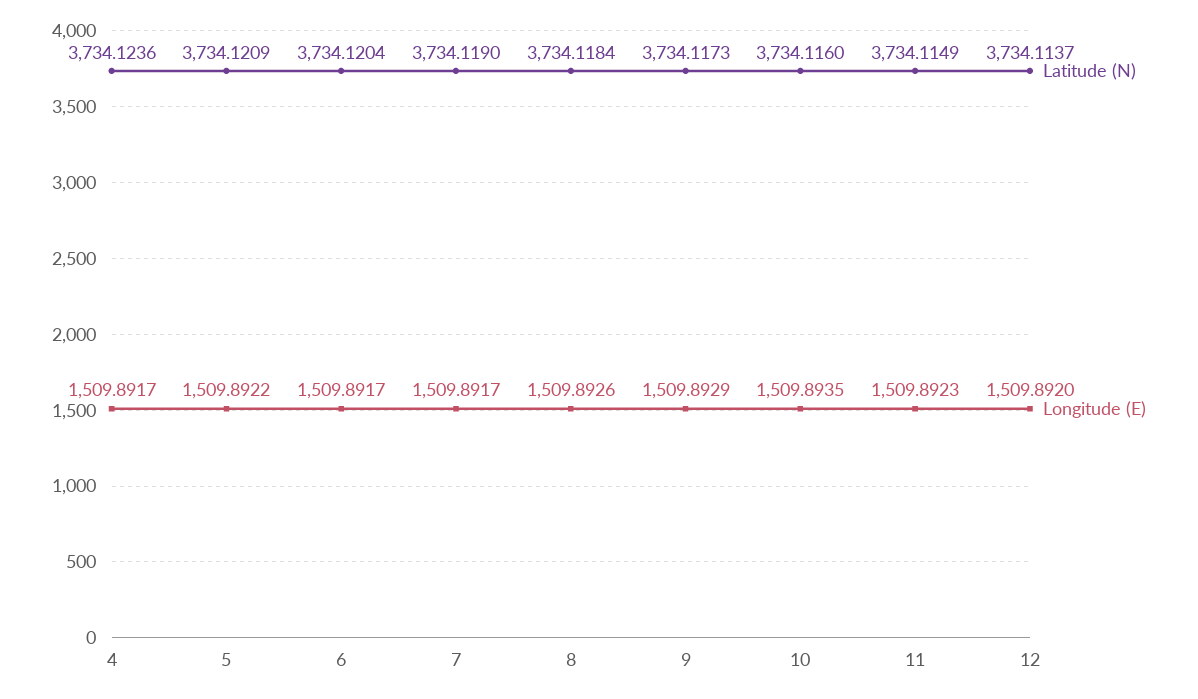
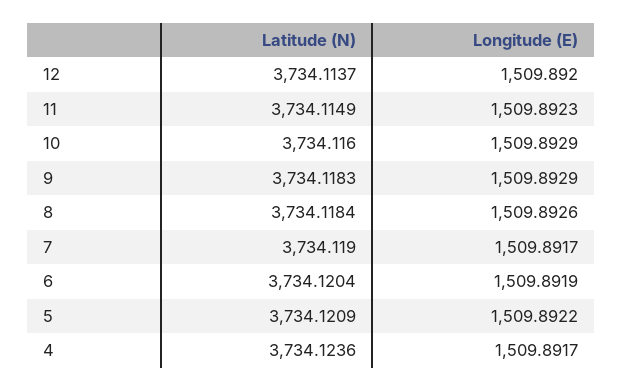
  {
    "Latitude (N)": {
      "4": 3734.1236,
      "5": 3734.1209,
      "6": 3734.1204,
      "7": 3734.119,
      "8": 3734.1184,
-     "9": 3734.1173,
+     "9": 3734.1183,
      "10": 3734.116,
      "11": 3734.1149,
      "12": 3734.1137
    },
    "Longitude (E)": {
      "4": 1509.8917,
      "5": 1509.8922,
-     "6": 1509.8917,
+     "6": 1509.8919,
      "7": 1509.8917,
      "8": 1509.8926,
      "9": 1509.8929,
-     "10": 1509.8935,
+     "10": 1509.8929,
      "11": 1509.8923,
      "12": 1509.892
    }
  }

